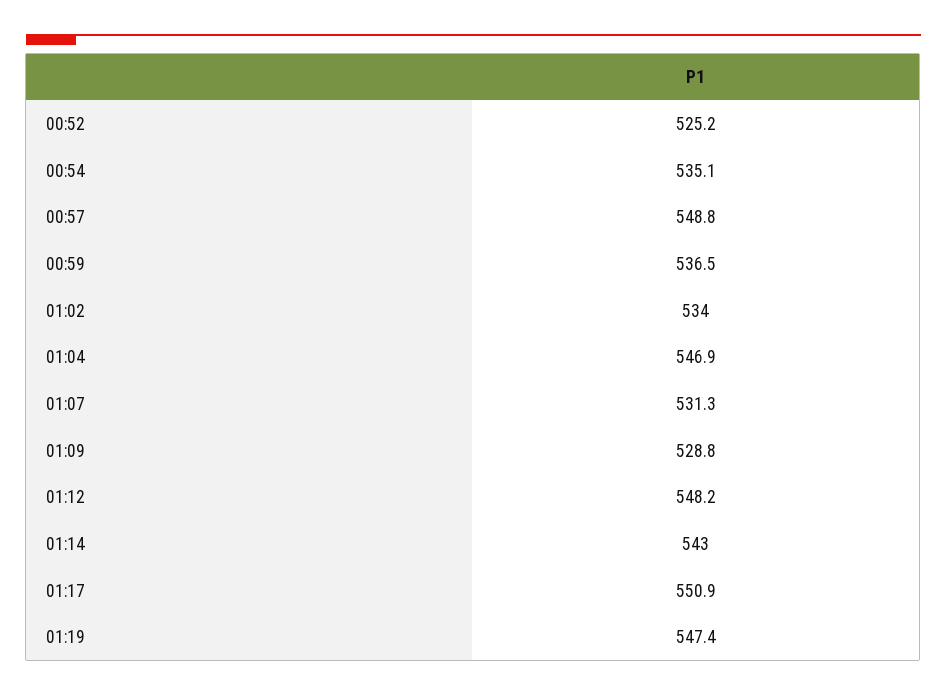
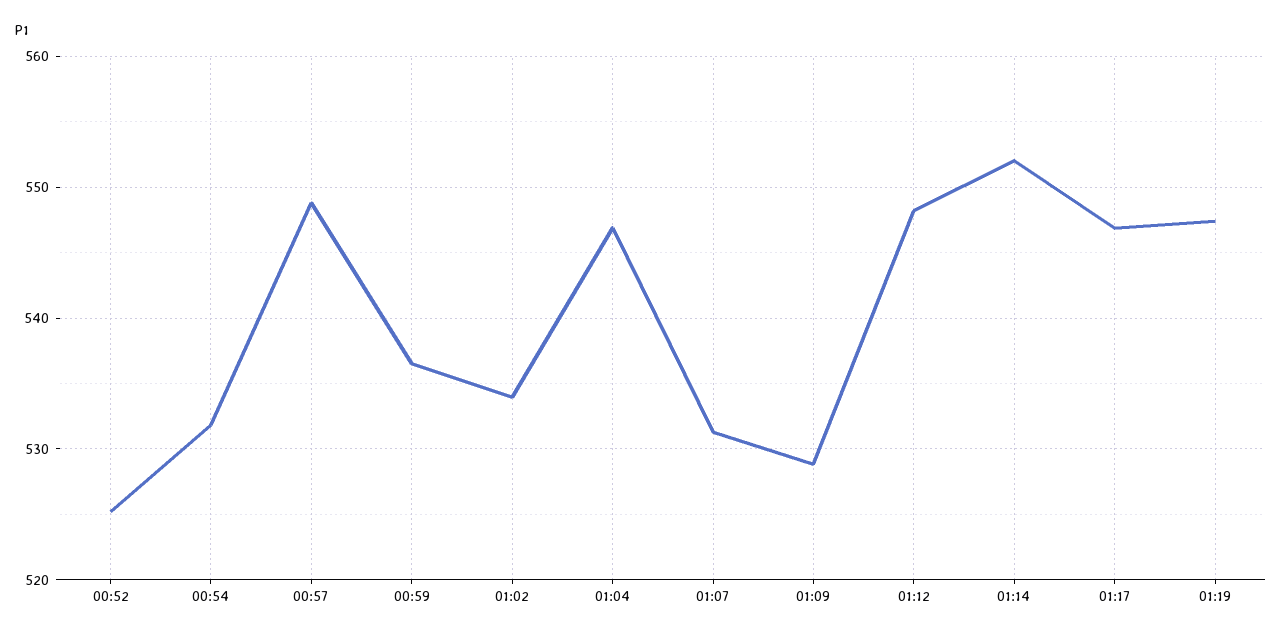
  {
    "00:52": 525.2,
-   "00:54": 535.1,
+   "00:54": 532,
    "00:57": 548.8,
    "00:59": 536.5,
    "01:02": 534,
    "01:04": 546.9,
    "01:07": 531.3,
    "01:09": 528.8,
    "01:12": 548.2,
-   "01:14": 543,
+   "01:14": 552,
-   "01:17": 550.9,
+   "01:17": 547,
    "01:19": 547.4
  }

